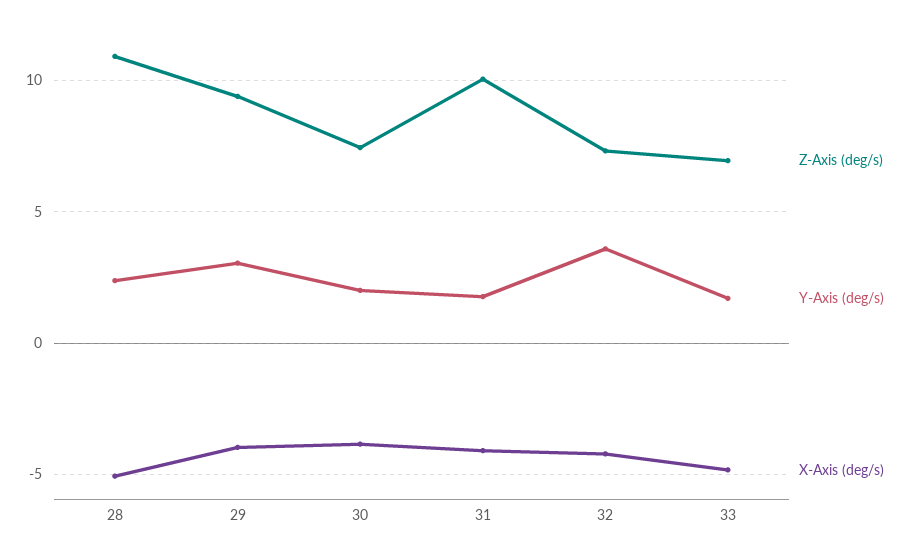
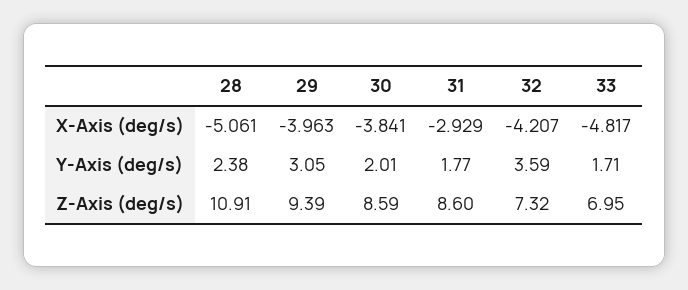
  {
    "Z-Axis (deg/s)": {
      "28": 10.91,
      "29": 9.39,
-     "30": 7.5,
+     "30": 8.59,
-     "31": 10,
+     "31": 8.6,
      "32": 7.32,
      "33": 6.95
    },
    "Y-Axis (deg/s)": {
      "28": 2.38,
      "29": 3.05,
      "30": 2.01,
      "31": 1.77,
      "32": 3.59,
      "33": 1.71
    },
    "X-Axis (deg/s)": {
      "28": -5.061,
      "29": -3.963,
      "30": -3.841,
-     "31": -4,
+     "31": -2.929,
      "32": -4.207,
      "33": -4.817
    }
  }

